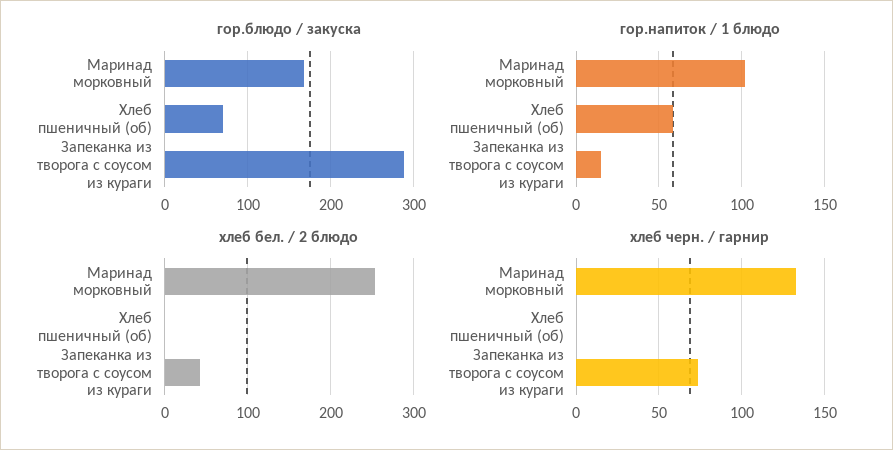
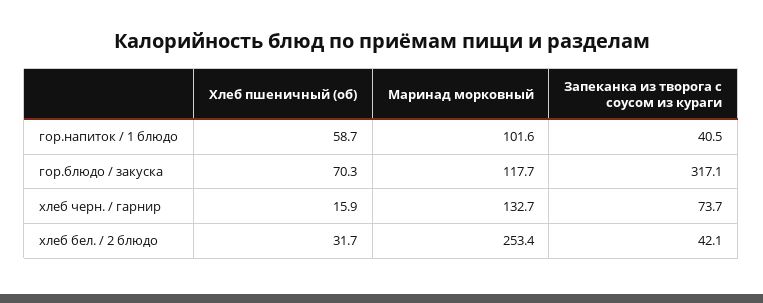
  {
    "гор.блюдо / закуска": {
-     "Маринад морковный": 170,
+     "Маринад морковный": 117.7,
      "Хлеб пшеничный (об)": 70.3,
-     "Запеканка из творога с соусом из кураги": 290
+     "Запеканка из творога с соусом из кураги": 317.1
    },
    "гор.напиток / 1 блюдо": {
      "Маринад морковный": 101.6,
      "Хлеб пшеничный (об)": 58.7,
-     "Запеканка из творога с соусом из кураги": 15
+     "Запеканка из творога с соусом из кураги": 40.5
    },
    "хлеб бел. / 2 блюдо": {
      "Маринад морковный": 253.4,
-     "Хлеб пшеничный (об)": 0,
+     "Хлеб пшеничный (об)": 31.7,
      "Запеканка из творога с соусом из кураги": 42.1
    },
    "хлеб черн. / гарнир": {
      "Маринад морковный": 132.7,
-     "Хлеб пшеничный (об)": 0,
+     "Хлеб пшеничный (об)": 15.9,
      "Запеканка из творога с соусом из кураги": 73.7
    }
  }

